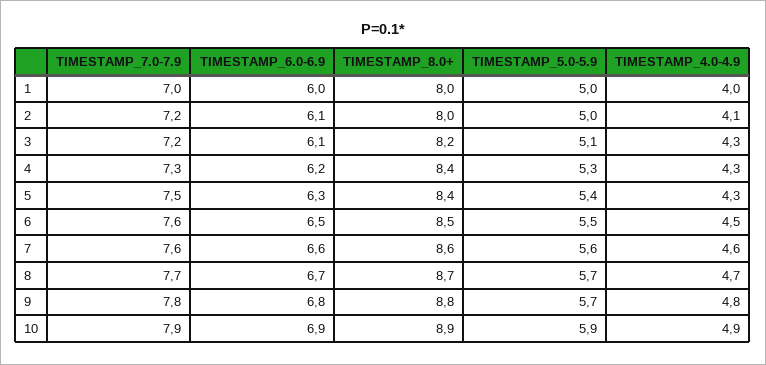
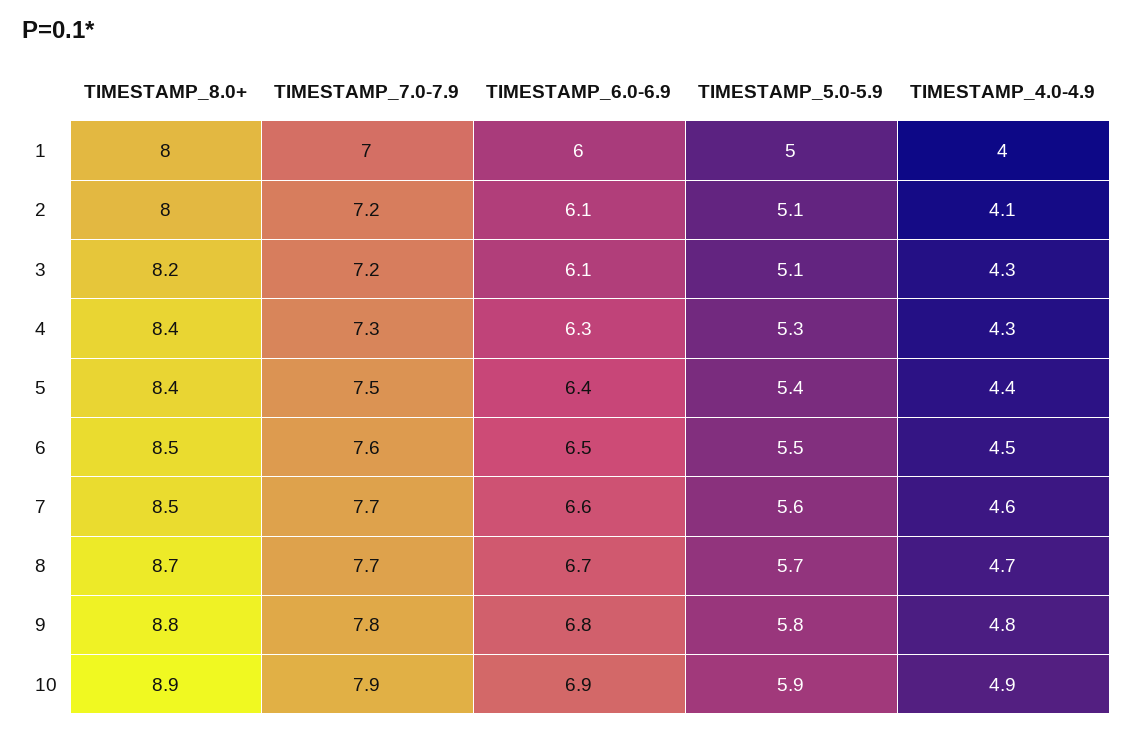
  {
    "TIMESTAMP_7.0-7.9": {
      "1": 7,
      "2": 7.2,
      "3": 7.2,
      "4": 7.3,
      "5": 7.5,
      "6": 7.6,
-     "7": 7.6,
+     "7": 7.7,
      "8": 7.7,
      "9": 7.8,
      "10": 7.9
    },
    "TIMESTAMP_6.0-6.9": {
      "1": 6,
      "2": 6.1,
      "3": 6.1,
-     "4": 6.2,
+     "4": 6.3,
-     "5": 6.3,
+     "5": 6.4,
      "6": 6.5,
      "7": 6.6,
      "8": 6.7,
      "9": 6.8,
      "10": 6.9
    },
    "TIMESTAMP_8.0+": {
      "1": 8,
      "2": 8,
      "3": 8.2,
      "4": 8.4,
      "5": 8.4,
      "6": 8.5,
-     "7": 8.6,
+     "7": 8.5,
      "8": 8.7,
      "9": 8.8,
      "10": 8.9
    },
    "TIMESTAMP_5.0-5.9": {
      "1": 5,
-     "2": 5,
+     "2": 5.1,
      "3": 5.1,
      "4": 5.3,
      "5": 5.4,
      "6": 5.5,
      "7": 5.6,
      "8": 5.7,
-     "9": 5.7,
+     "9": 5.8,
      "10": 5.9
    },
    "TIMESTAMP_4.0-4.9": {
      "1": 4,
      "2": 4.1,
      "3": 4.3,
      "4": 4.3,
-     "5": 4.3,
+     "5": 4.4,
      "6": 4.5,
      "7": 4.6,
      "8": 4.7,
      "9": 4.8,
      "10": 4.9
    }
  }

